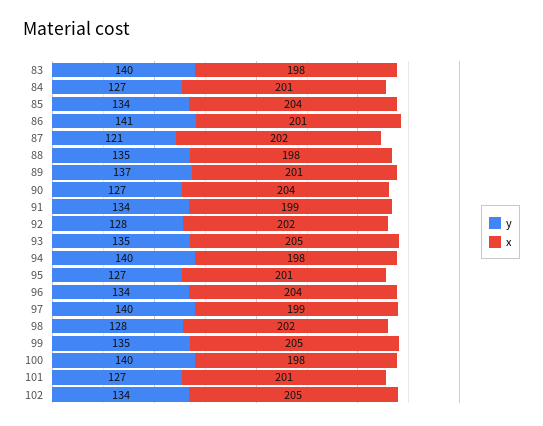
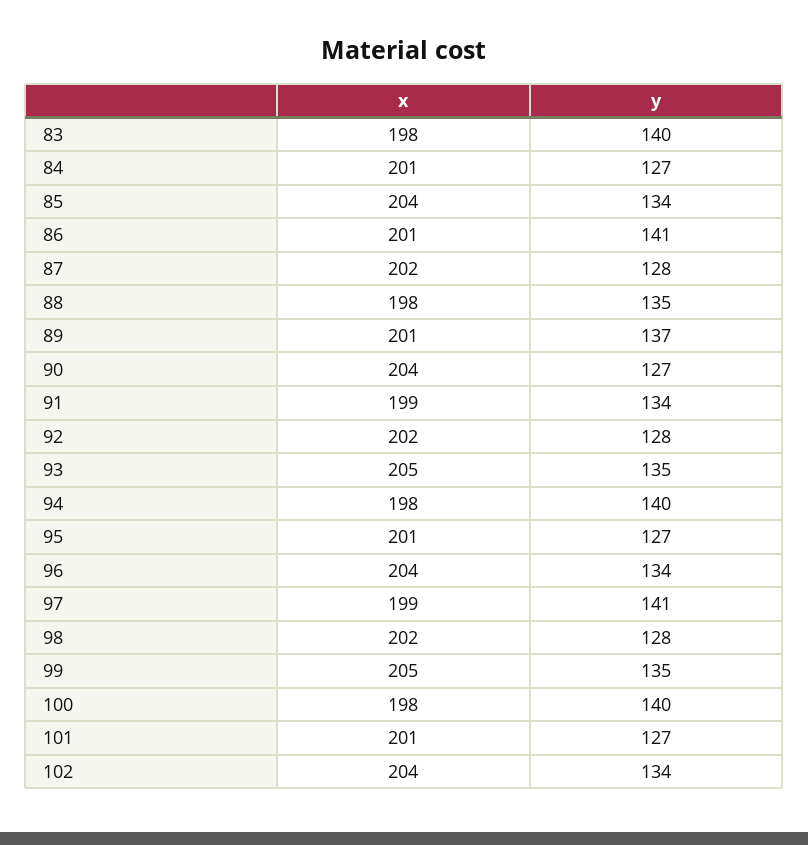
  {
    "y": {
      "83": 140,
      "84": 127,
      "85": 134,
      "86": 141,
-     "87": 121,
+     "87": 128,
      "88": 135,
      "89": 137,
      "90": 127,
      "91": 134,
      "92": 128,
      "93": 135,
      "94": 140,
      "95": 127,
      "96": 134,
-     "97": 140,
+     "97": 141,
      "98": 128,
      "99": 135,
      "100": 140,
      "101": 127,
      "102": 134
    },
    "x": {
      "83": 198,
      "84": 201,
      "85": 204,
      "86": 201,
      "87": 202,
      "88": 198,
      "89": 201,
      "90": 204,
      "91": 199,
      "92": 202,
      "93": 205,
      "94": 198,
      "95": 201,
      "96": 204,
      "97": 199,
      "98": 202,
      "99": 205,
      "100": 198,
      "101": 201,
-     "102": 205
+     "102": 204
    }
  }

